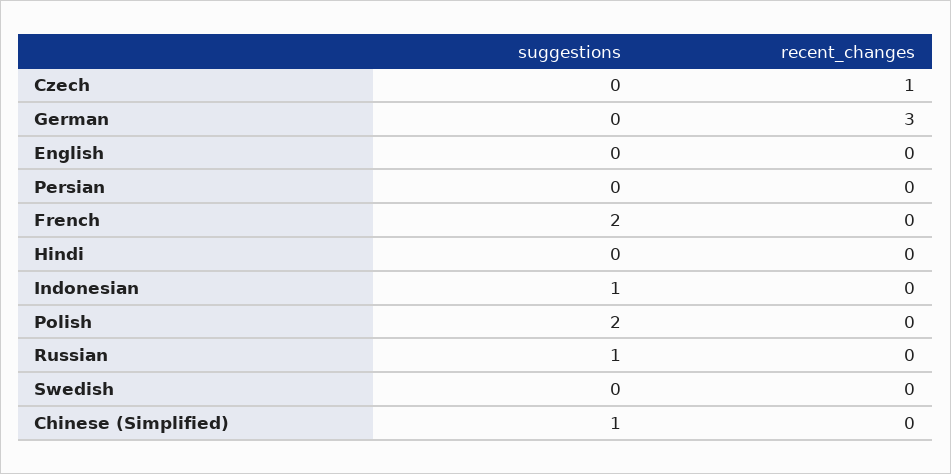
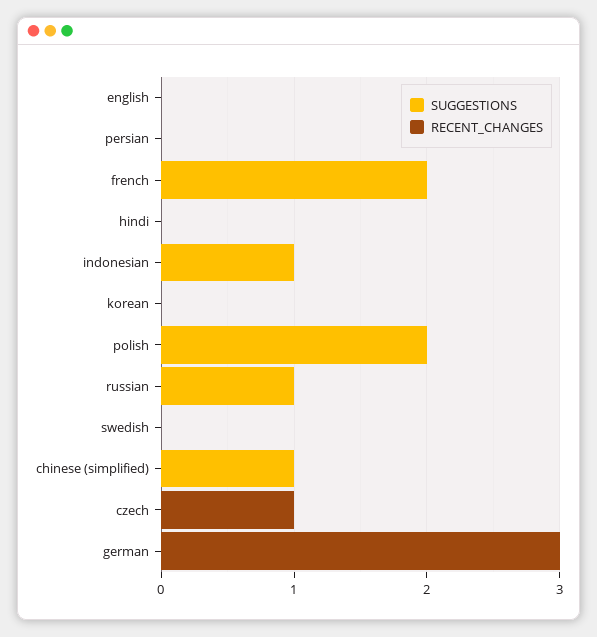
  {
    "suggestions": {
      "Czech": 0,
      "German": 0,
      "English": 0,
      "Persian": 0,
      "French": 2,
      "Hindi": 0,
      "Indonesian": 1,
      "Polish": 2,
      "Russian": 1,
      "Swedish": 0,
-     "Chinese (Simplified)": 1
+     "Chinese (Simplified)": 1,
+     "korean": 0
    },
    "recent_changes": {
      "Czech": 1,
      "German": 3,
      "English": 0,
      "Persian": 0,
      "French": 0,
      "Hindi": 0,
      "Indonesian": 0,
      "Polish": 0,
      "Russian": 0,
      "Swedish": 0,
-     "Chinese (Simplified)": 0
+     "Chinese (Simplified)": 0,
+     "korean": 0
    }
  }

